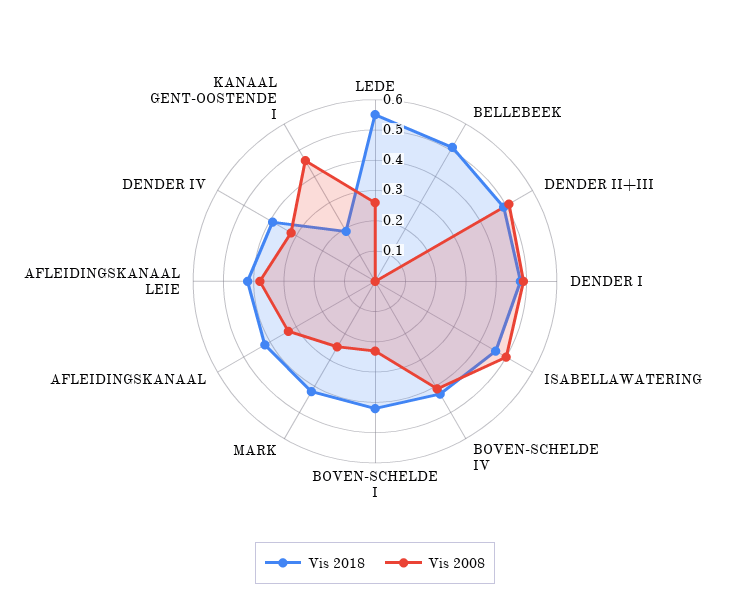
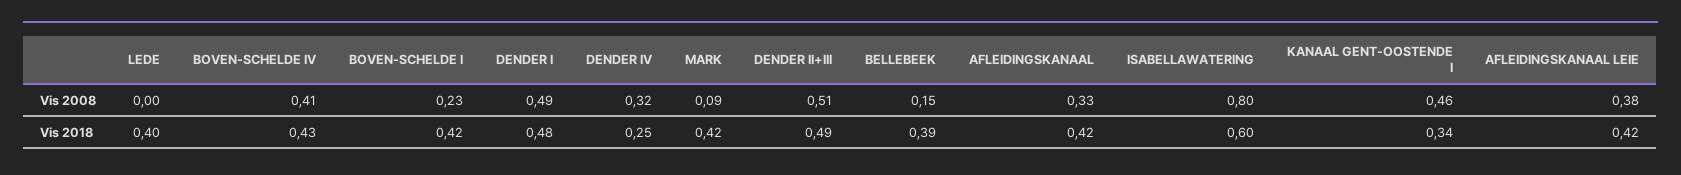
  {
    "Vis 2018": {
-     "LEDE": 0.55,
+     "LEDE": 0.4,
-     "BELLEBEEK": 0.5,
+     "BELLEBEEK": 0.39,
      "DENDER II+III": 0.49,
      "DENDER I": 0.48,
-     "ISABELLAWATERING": 0.45,
+     "ISABELLAWATERING": 0.6,
      "BOVEN-SCHELDE IV": 0.43,
      "BOVEN-SCHELDE I": 0.42,
      "MARK": 0.42,
      "AFLEIDINGSKANAAL": 0.42,
      "AFLEIDINGSKANAAL LEIE": 0.42,
-     "DENDER IV": 0.4,
+     "DENDER IV": 0.25,
-     "KANAAL GENT-OOSTENDE I": 0.2
+     "KANAAL GENT-OOSTENDE I": 0.34
    },
    "Vis 2008": {
-     "LEDE": 0.25,
+     "LEDE": 0,
-     "BELLEBEEK": 0,
+     "BELLEBEEK": 0.15,
      "DENDER II+III": 0.51,
      "DENDER I": 0.49,
-     "ISABELLAWATERING": 0.5,
+     "ISABELLAWATERING": 0.8,
      "BOVEN-SCHELDE IV": 0.41,
      "BOVEN-SCHELDE I": 0.23,
-     "MARK": 0.25,
+     "MARK": 0.09,
      "AFLEIDINGSKANAAL": 0.33,
      "AFLEIDINGSKANAAL LEIE": 0.38,
      "DENDER IV": 0.32,
      "KANAAL GENT-OOSTENDE I": 0.46
    }
  }

